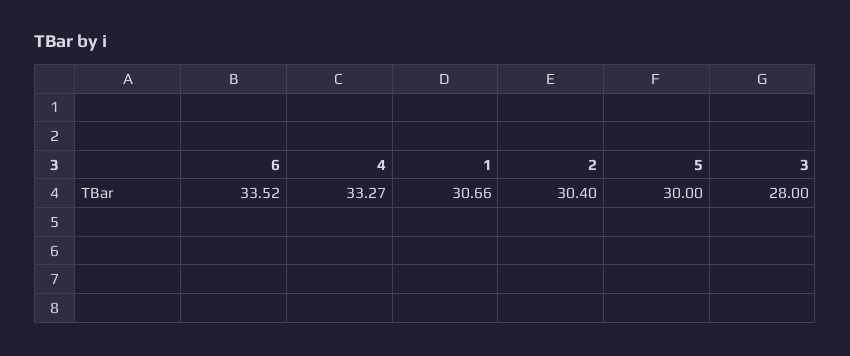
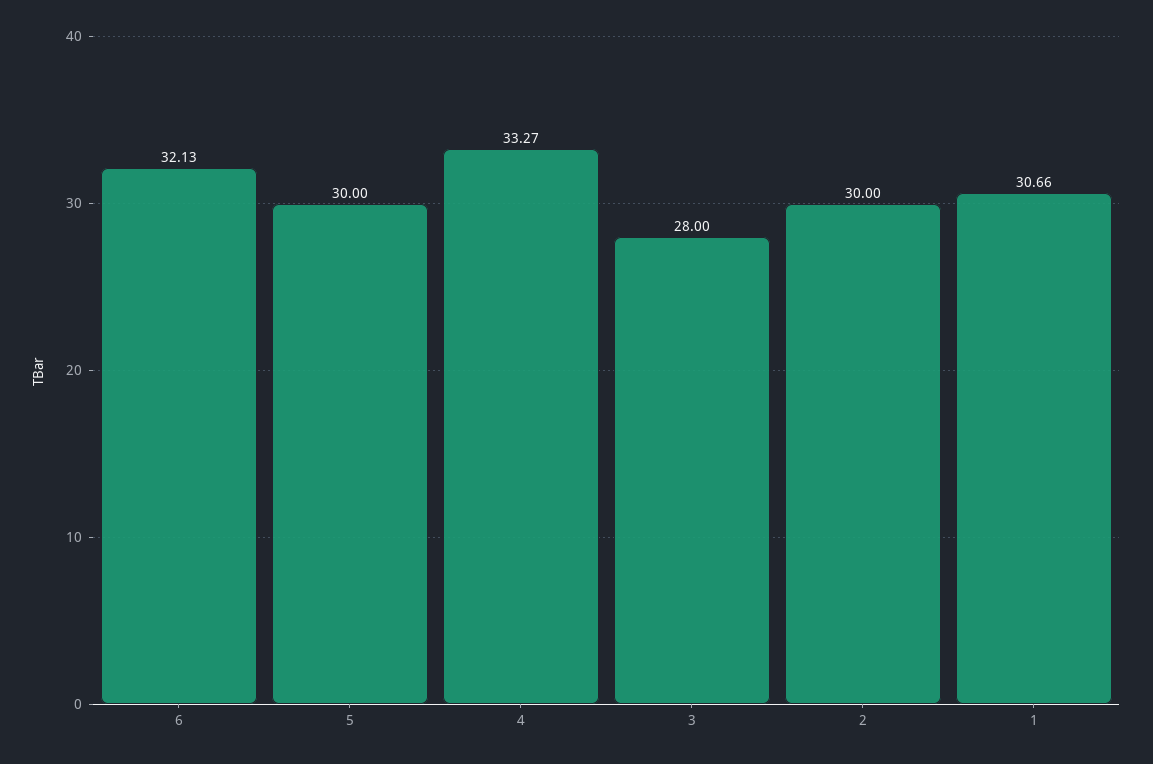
  {
-   "6": 33.52,
+   "6": 32.13,
    "4": 33.27,
    "1": 30.66,
-   "2": 30.4,
+   "2": 30,
    "5": 30,
    "3": 28
  }

